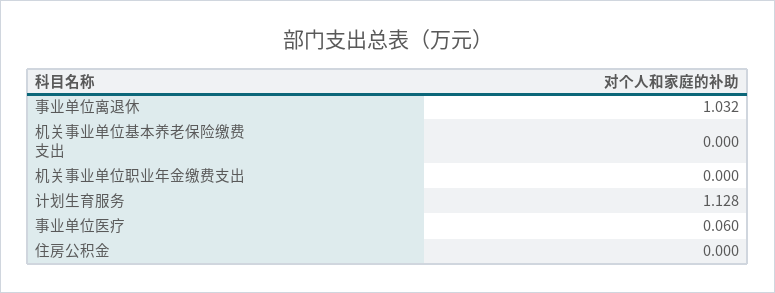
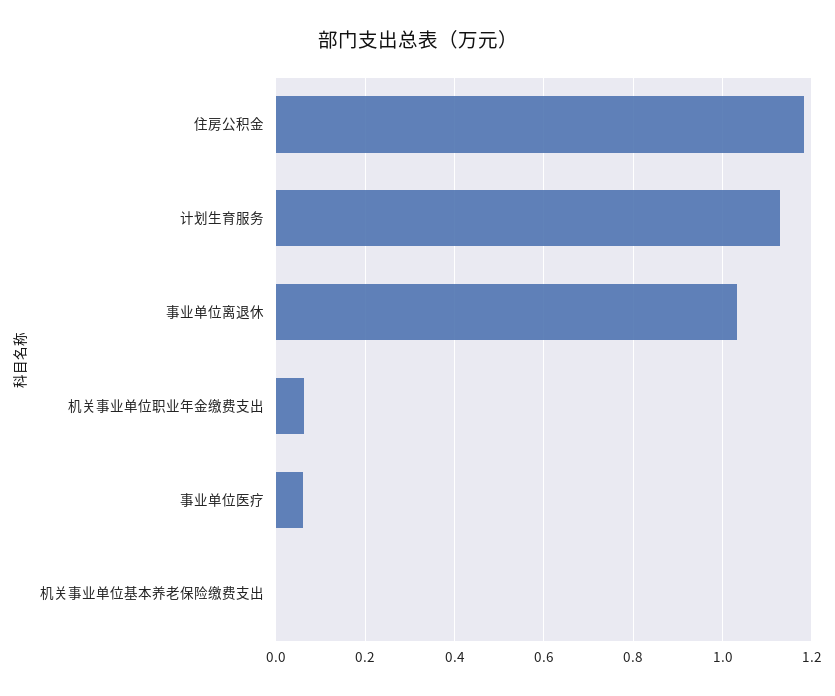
  {
    "事业单位离退休": 1.032,
    "机关事业单位基本养老保险缴费支出": 0,
-   "机关事业单位职业年金缴费支出": 0,
+   "机关事业单位职业年金缴费支出": 0.06,
    "计划生育服务": 1.128,
    "事业单位医疗": 0.06,
-   "住房公积金": 0
+   "住房公积金": 1.18
  }

